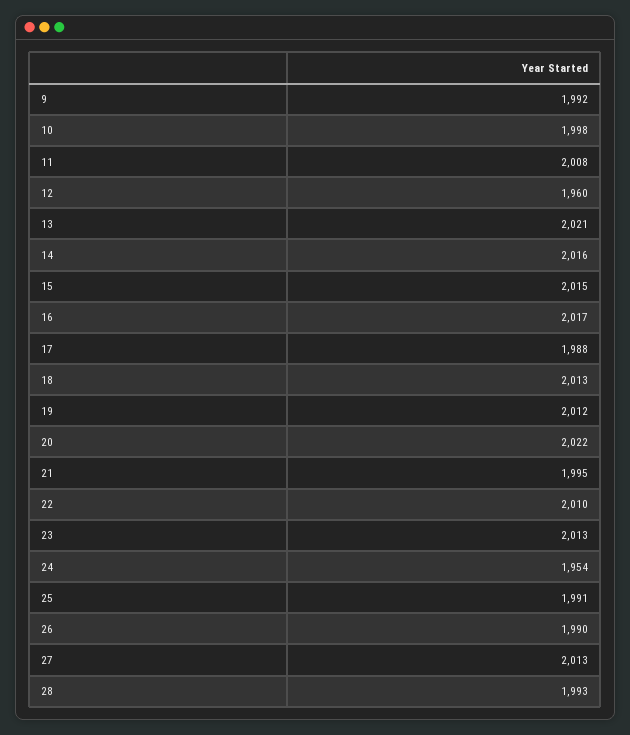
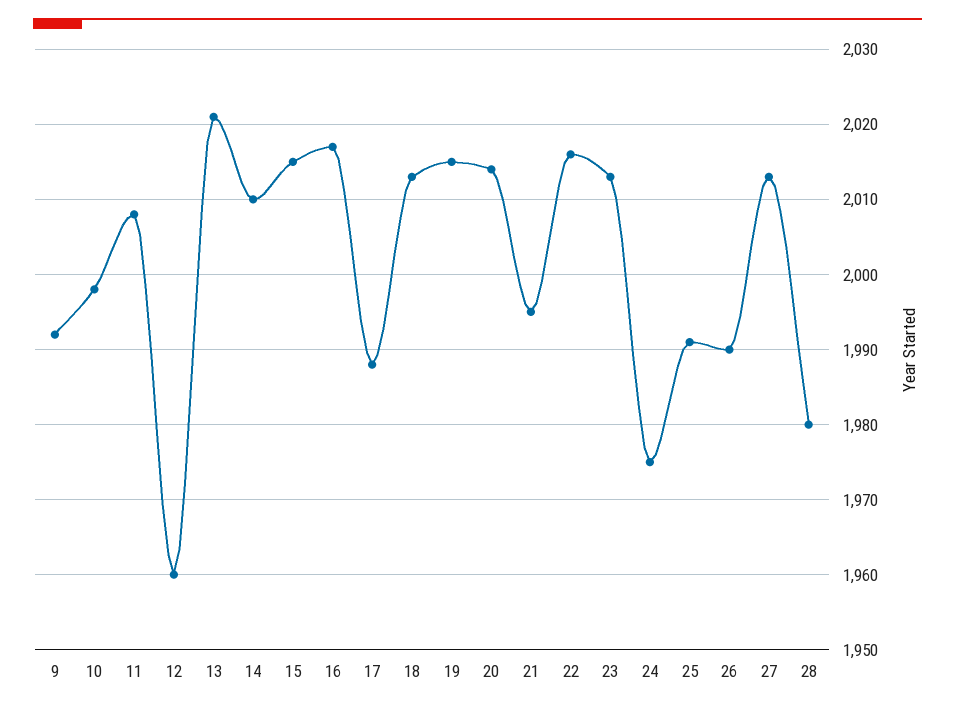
  {
    "9": 1992,
    "10": 1998,
    "11": 2008,
    "12": 1960,
    "13": 2021,
-   "14": 2016,
+   "14": 2010,
    "15": 2015,
    "16": 2017,
    "17": 1988,
    "18": 2013,
-   "19": 2012,
+   "19": 2015,
-   "20": 2022,
+   "20": 2014,
    "21": 1995,
-   "22": 2010,
+   "22": 2016,
    "23": 2013,
-   "24": 1954,
+   "24": 1975,
    "25": 1991,
    "26": 1990,
    "27": 2013,
-   "28": 1993
+   "28": 1980
  }

